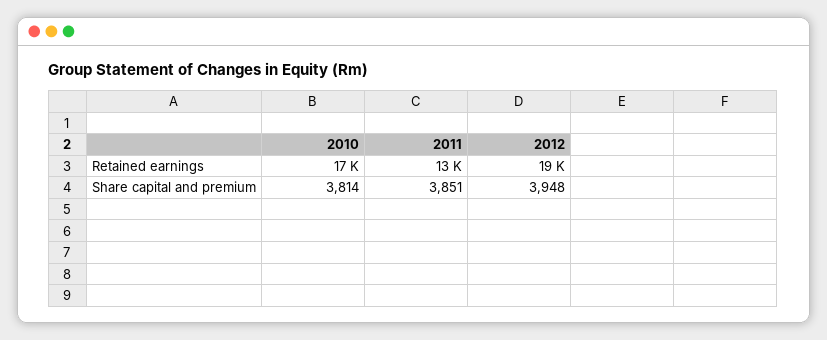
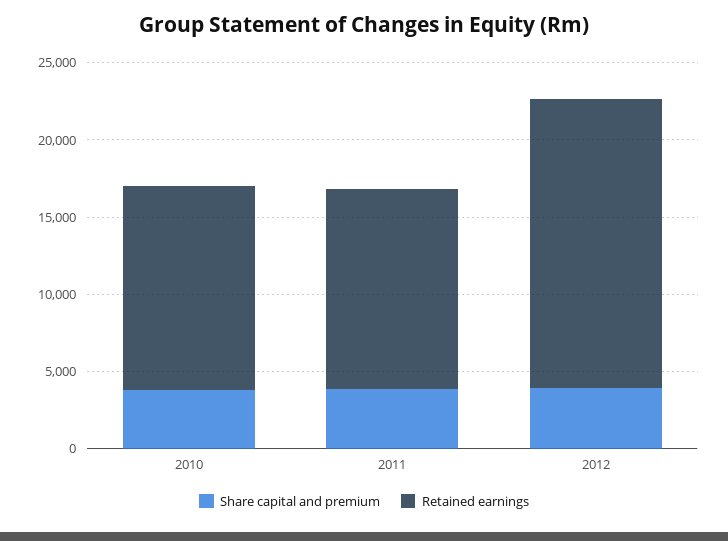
  {
    "Retained earnings": {
-     "2010": 17000,
+     "2010": 13000,
      "2011": 13000,
      "2012": 19000
    },
    "Share capital and premium": {
      "2010": 3814,
      "2011": 3851,
      "2012": 3948
    }
  }

